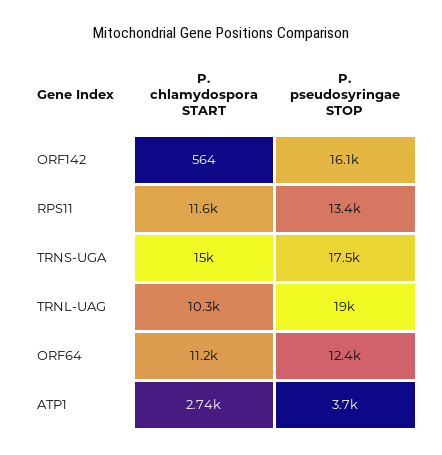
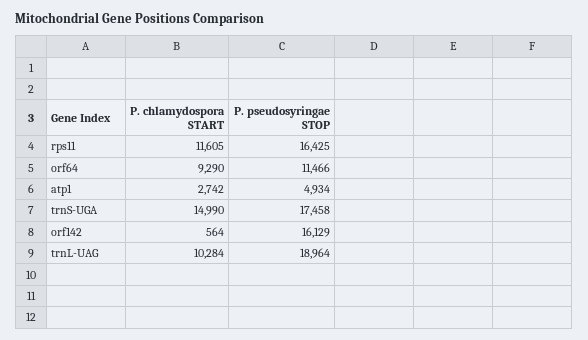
  {
    "P. chlamydospora START": {
      "ORF142": 564,
      "RPS11": 11605,
      "TRNS-UGA": 14990,
      "TRNL-UAG": 10284,
-     "ORF64": 11200,
+     "ORF64": 9290,
      "ATP1": 2742
    },
    "P. pseudosyringae STOP": {
      "ORF142": 16129,
-     "RPS11": 13400,
+     "RPS11": 16425,
      "TRNS-UGA": 17458,
      "TRNL-UAG": 18964,
-     "ORF64": 12400,
+     "ORF64": 11466,
-     "ATP1": 3700
+     "ATP1": 4934
    }
  }

